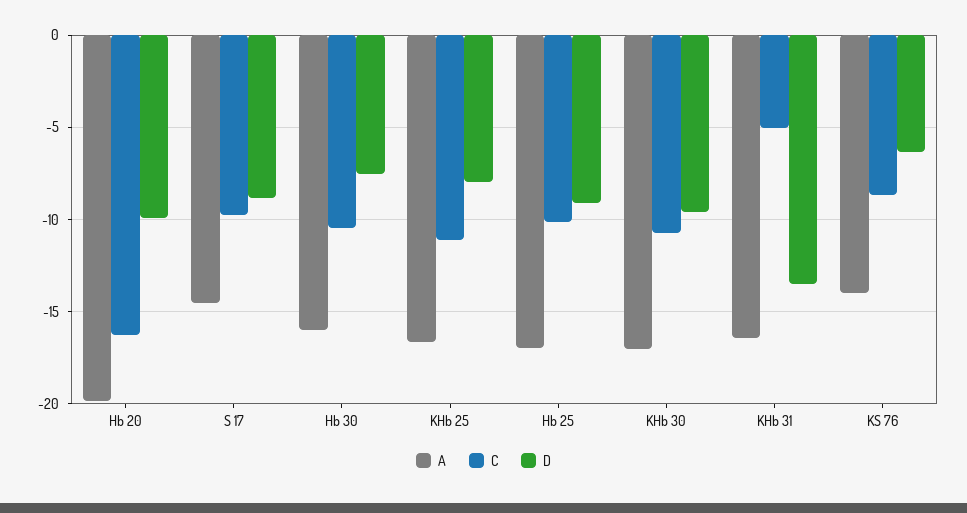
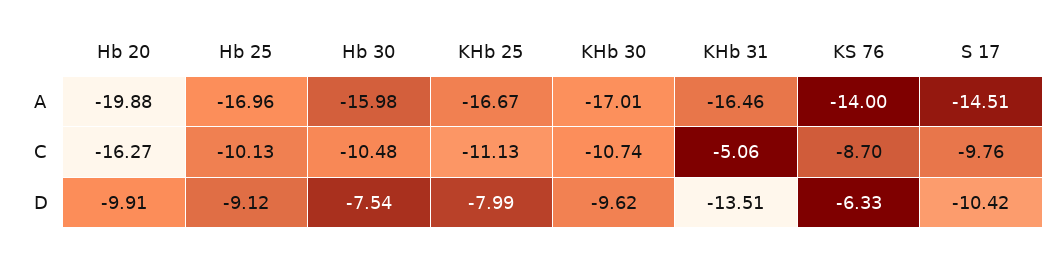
  {
    "A": {
      "Hb 20": -19.88,
      "S 17": -14.51,
      "Hb 30": -15.98,
      "KHb 25": -16.67,
      "Hb 25": -16.96,
      "KHb 30": -17.01,
      "KHb 31": -16.46,
      "KS 76": -14
    },
    "C": {
      "Hb 20": -16.27,
      "S 17": -9.76,
      "Hb 30": -10.48,
      "KHb 25": -11.13,
      "Hb 25": -10.13,
      "KHb 30": -10.74,
      "KHb 31": -5.06,
      "KS 76": -8.7
    },
    "D": {
      "Hb 20": -9.91,
-     "S 17": -9,
+     "S 17": -10.42,
      "Hb 30": -7.54,
      "KHb 25": -7.99,
      "Hb 25": -9.12,
      "KHb 30": -9.62,
      "KHb 31": -13.51,
      "KS 76": -6.33
    }
  }

